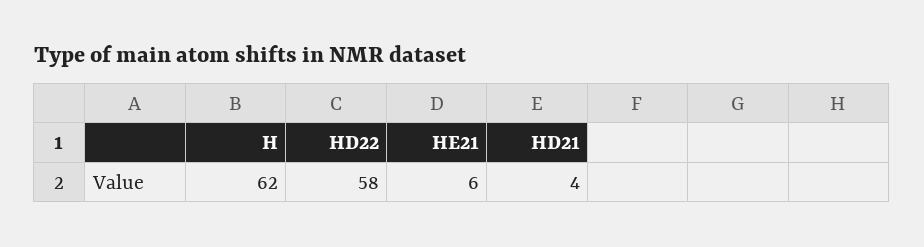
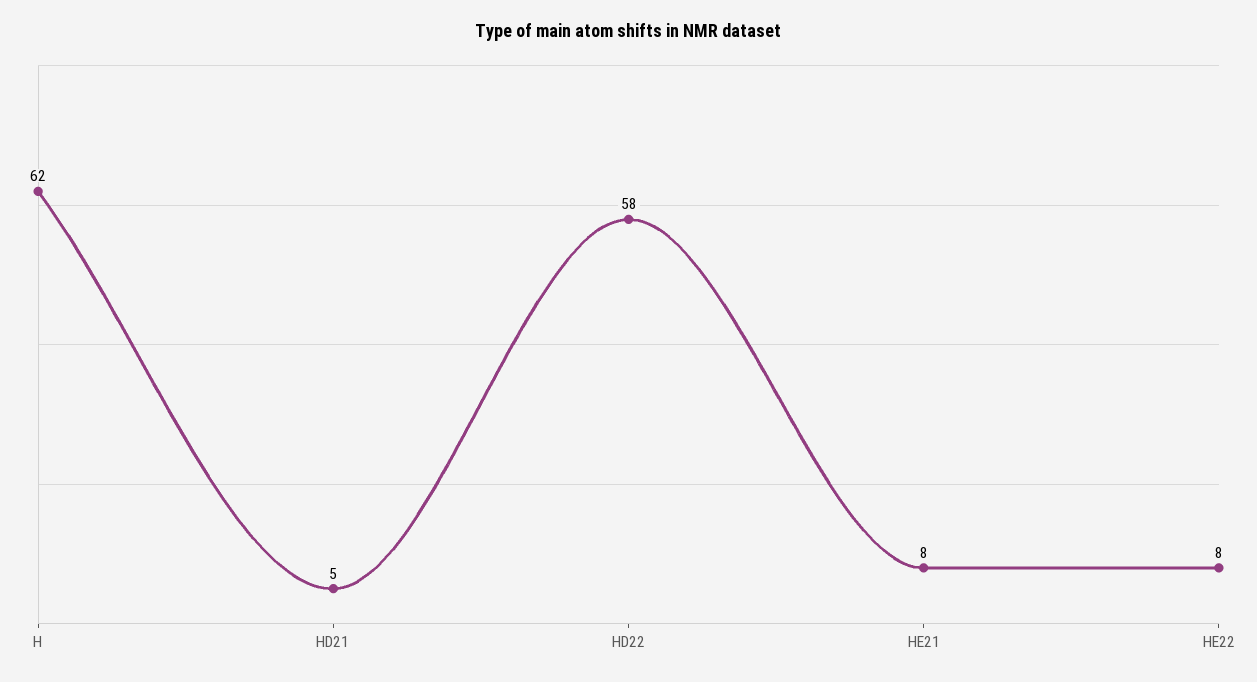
  {
    "H": 62,
    "HD22": 58,
-   "HE21": 6,
+   "HE21": 8,
-   "HD21": 4
+   "HD21": 5,
+   "HE22": 8
  }

